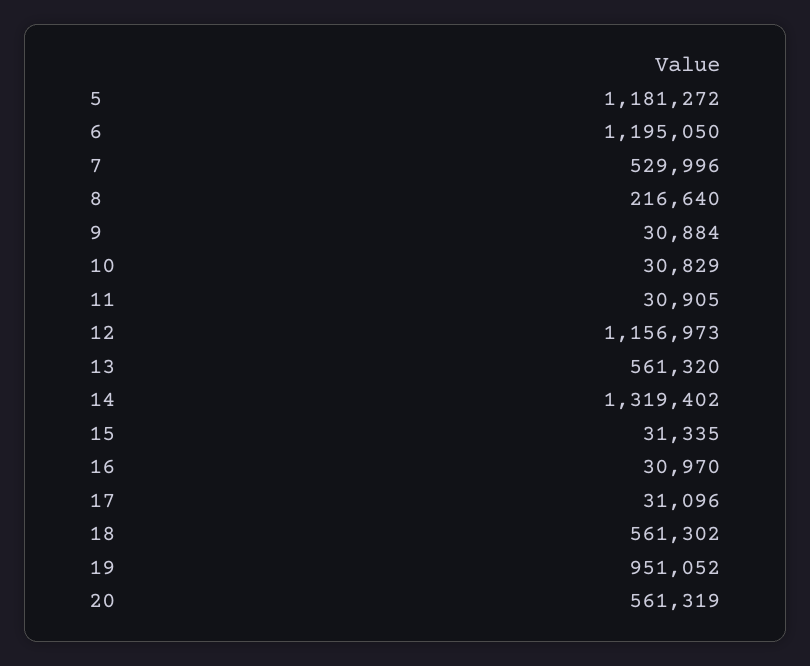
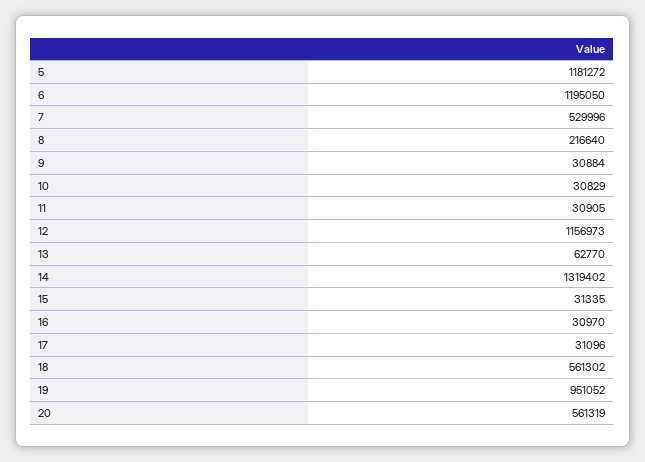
  {
    "5": 1181272,
    "6": 1195050,
    "7": 529996,
    "8": 216640,
    "9": 30884,
    "10": 30829,
    "11": 30905,
    "12": 1156973,
-   "13": 561320,
+   "13": 62770,
    "14": 1319402,
    "15": 31335,
    "16": 30970,
    "17": 31096,
    "18": 561302,
    "19": 951052,
    "20": 561319
  }

